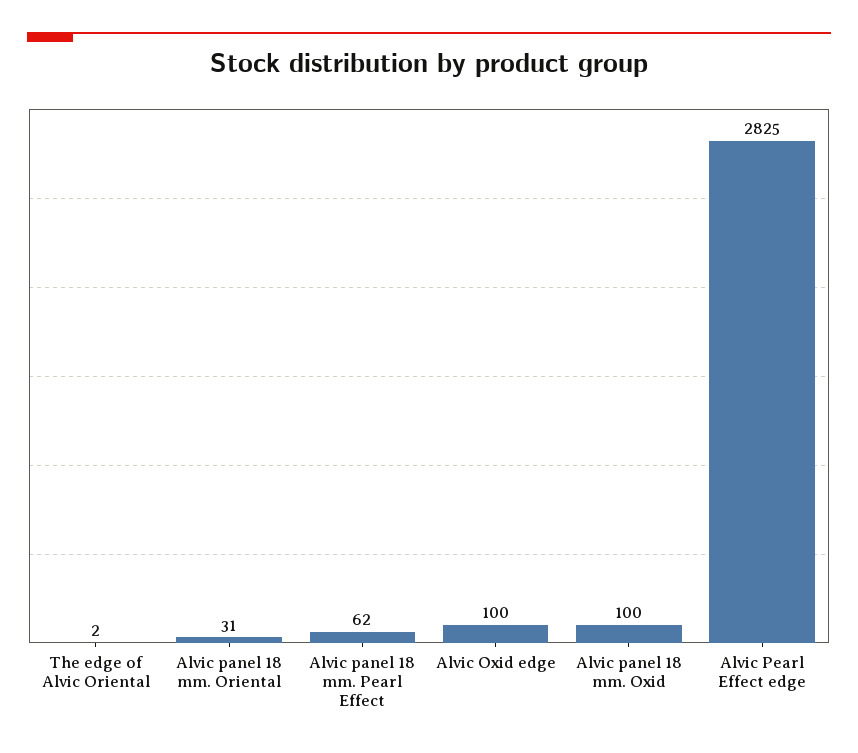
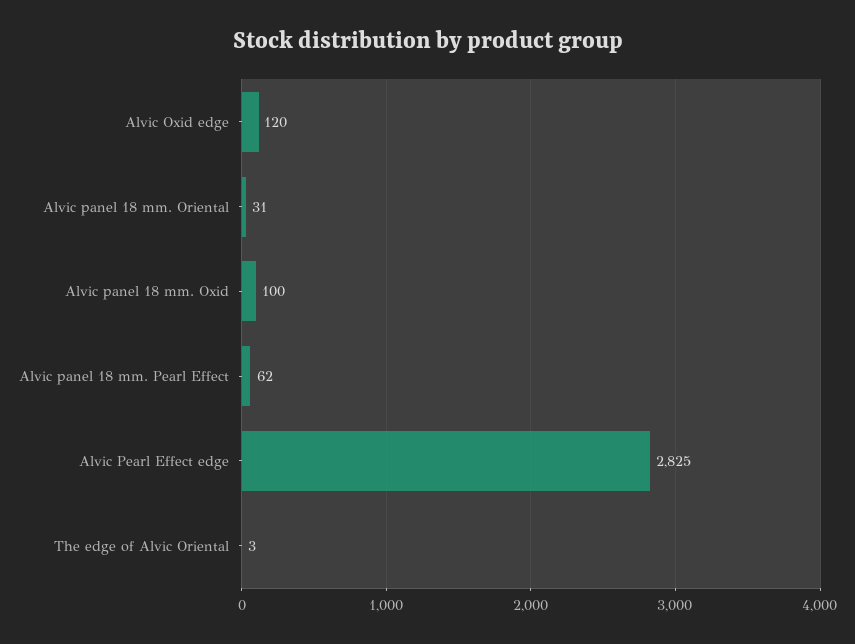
  {
-   "The edge of Alvic Oriental": 2,
+   "The edge of Alvic Oriental": 3,
    "Alvic panel 18 mm. Oriental": 31,
    "Alvic panel 18 mm. Pearl Effect": 62,
-   "Alvic Oxid edge": 100,
+   "Alvic Oxid edge": 120,
    "Alvic panel 18 mm. Oxid": 100,
    "Alvic Pearl Effect edge": 2825
  }

